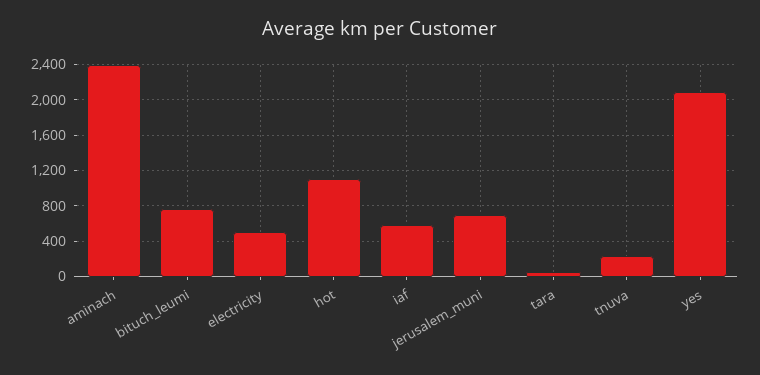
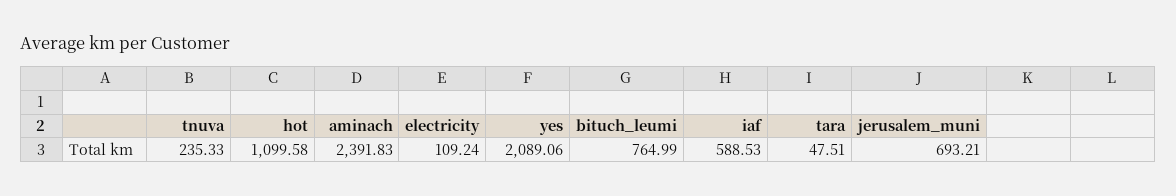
  {
    "aminach": 2391.83,
    "bituch_leumi": 764.99,
-   "electricity": 500,
+   "electricity": 109.24,
    "hot": 1099.58,
    "iaf": 588.53,
    "jerusalem_muni": 693.21,
    "tara": 47.51,
    "tnuva": 235.33,
    "yes": 2089.06
  }

